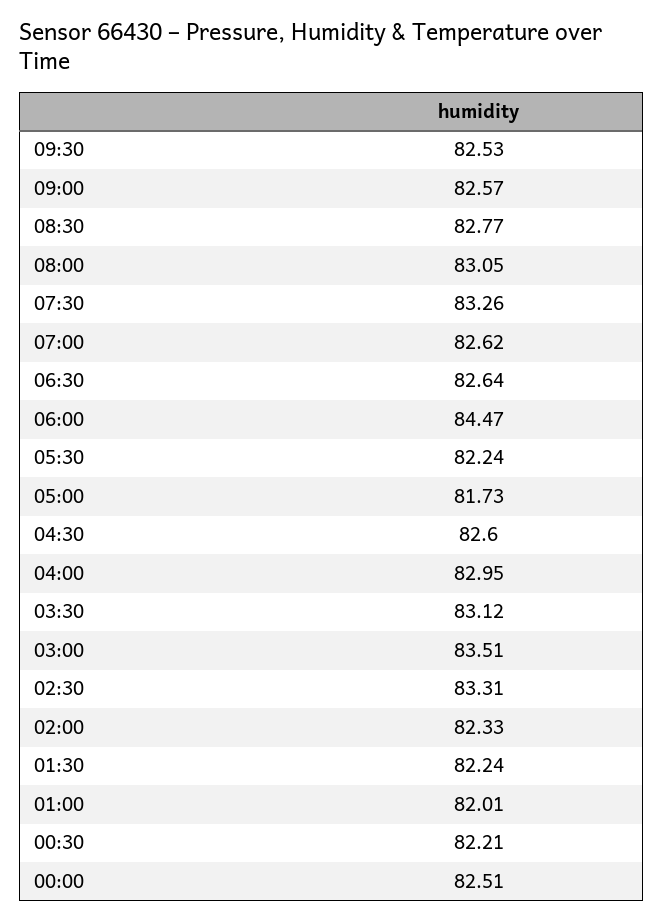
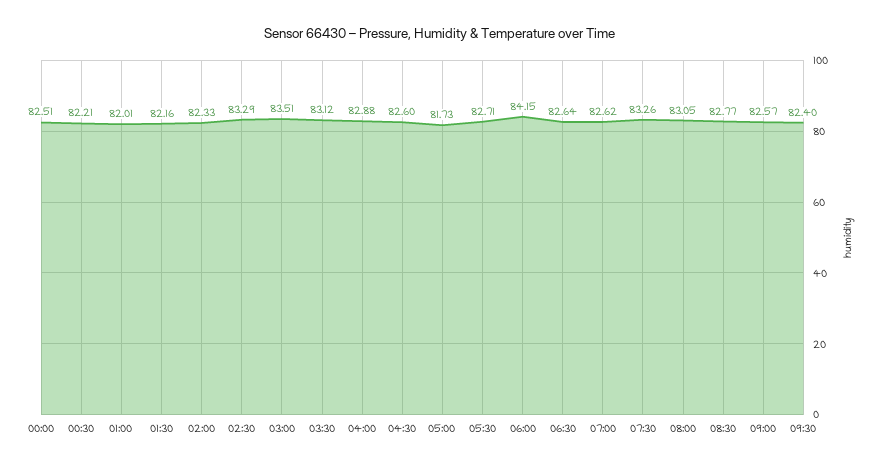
  {
-   "09:30": 82.53,
+   "09:30": 82.4,
    "09:00": 82.57,
    "08:30": 82.77,
    "08:00": 83.05,
    "07:30": 83.26,
    "07:00": 82.62,
    "06:30": 82.64,
-   "06:00": 84.47,
+   "06:00": 84.15,
-   "05:30": 82.24,
+   "05:30": 82.71,
    "05:00": 81.73,
    "04:30": 82.6,
-   "04:00": 82.95,
+   "04:00": 82.88,
    "03:30": 83.12,
    "03:00": 83.51,
-   "02:30": 83.31,
+   "02:30": 83.29,
    "02:00": 82.33,
-   "01:30": 82.24,
+   "01:30": 82.16,
    "01:00": 82.01,
    "00:30": 82.21,
    "00:00": 82.51
  }

